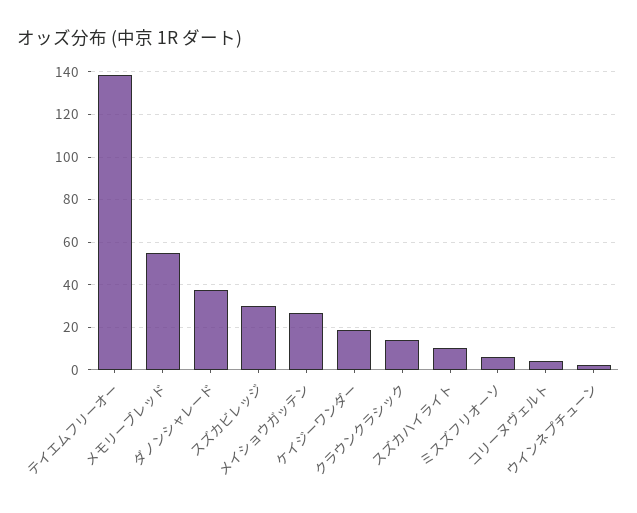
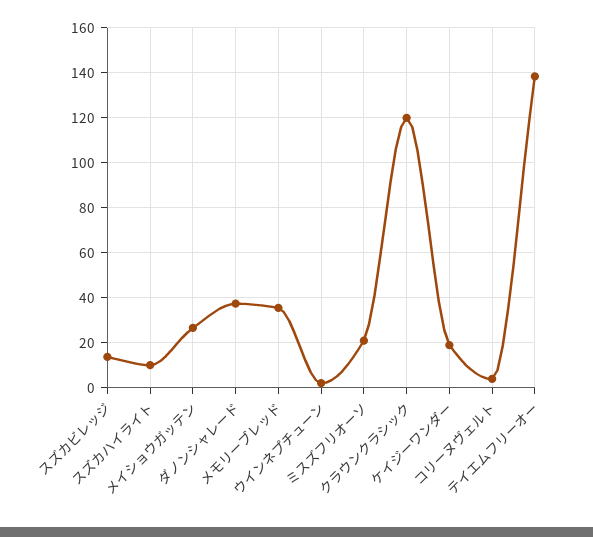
  {
    "テイエムフリーオー": 140,
-   "メモリーブレッド": 55,
+   "メモリーブレッド": 35,
    "ダノンシャレード": 35,
-   "スズカビレッジ": 30,
+   "スズカビレッジ": 15,
    "メイショウガッテン": 25,
    "ケイジーワンダー": 20,
-   "クラウンクラシック": 15,
+   "クラウンクラシック": 120,
    "スズカハイライト": 10,
-   "ミスズフリオーソ": 5,
+   "ミスズフリオーソ": 20,
    "コリーヌヴェルト": 5,
    "ウインネプチューン": 0
  }

